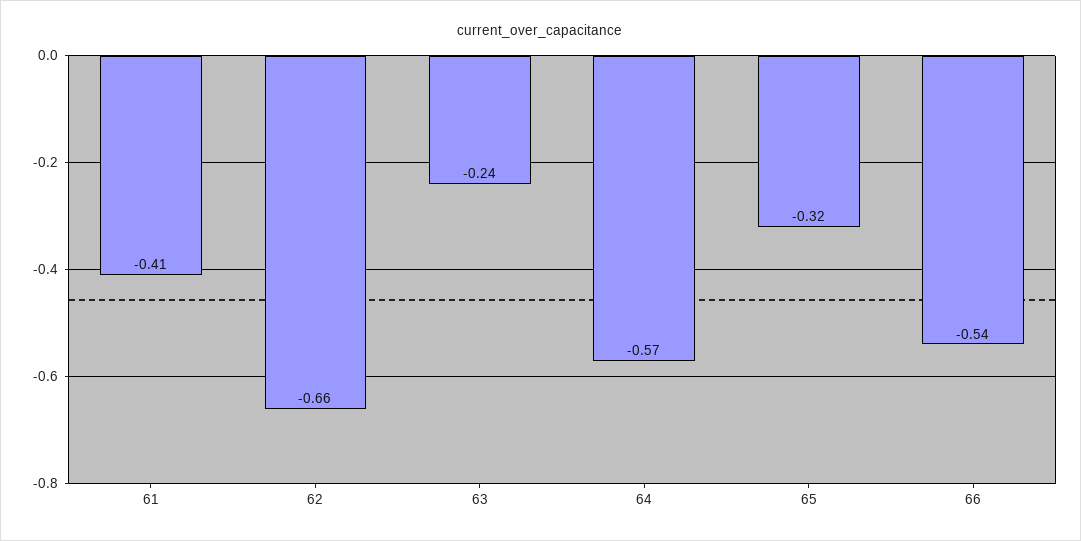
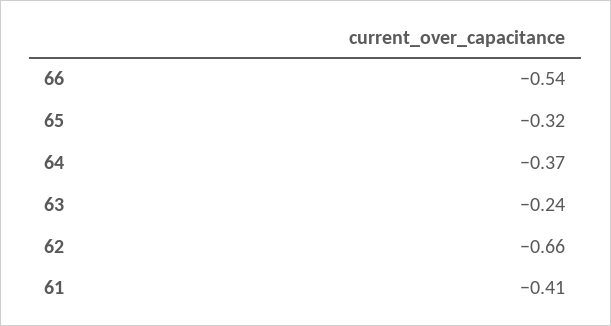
  {
    "61": -0.41,
    "62": -0.66,
    "63": -0.24,
-   "64": -0.57,
+   "64": -0.37,
    "65": -0.32,
    "66": -0.54
  }

